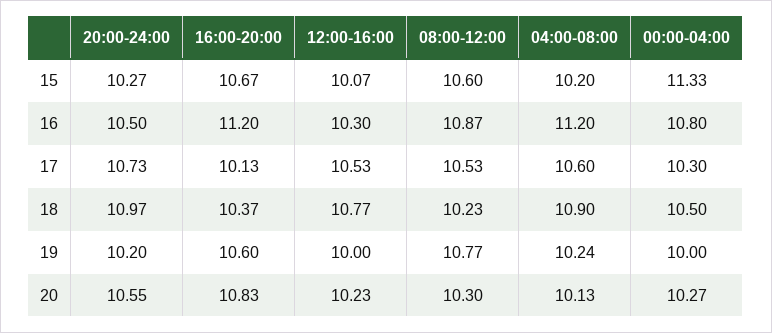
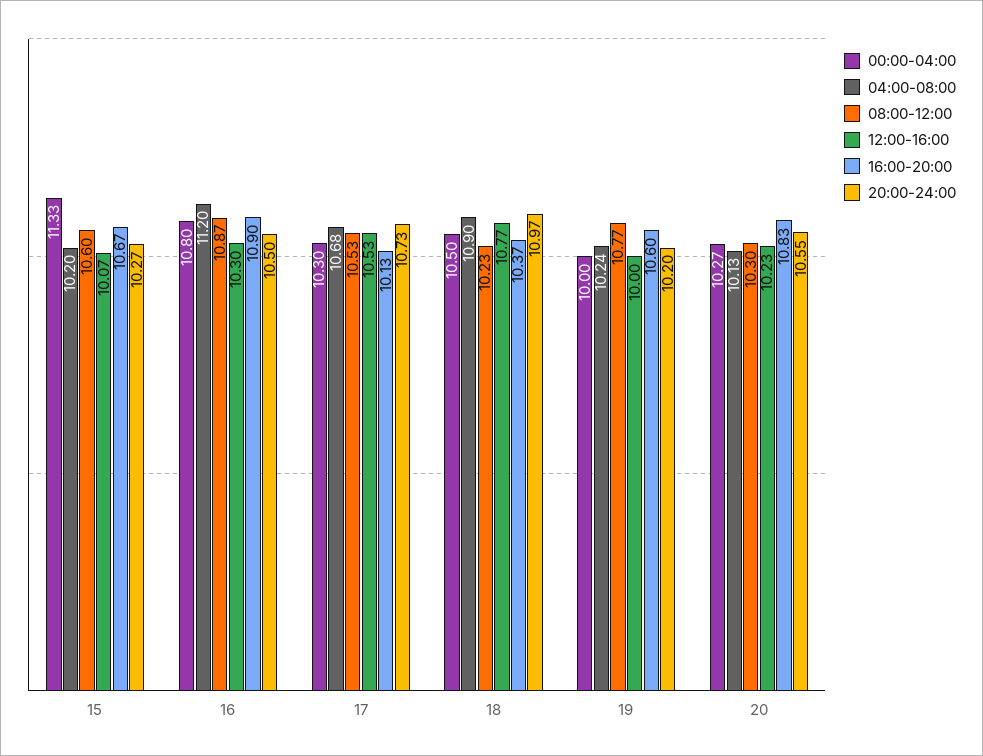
  {
    "20:00-24:00": {
      "15": 10.27,
      "16": 10.5,
      "17": 10.73,
      "18": 10.97,
      "19": 10.2,
      "20": 10.55
    },
    "16:00-20:00": {
      "15": 10.67,
-     "16": 11.2,
+     "16": 10.9,
      "17": 10.13,
      "18": 10.37,
      "19": 10.6,
      "20": 10.83
    },
    "12:00-16:00": {
      "15": 10.07,
      "16": 10.3,
      "17": 10.53,
      "18": 10.77,
      "19": 10,
      "20": 10.23
    },
    "08:00-12:00": {
      "15": 10.6,
      "16": 10.87,
      "17": 10.53,
      "18": 10.23,
      "19": 10.77,
      "20": 10.3
    },
    "04:00-08:00": {
      "15": 10.2,
      "16": 11.2,
-     "17": 10.6,
+     "17": 10.68,
      "18": 10.9,
      "19": 10.24,
      "20": 10.13
    },
    "00:00-04:00": {
      "15": 11.33,
      "16": 10.8,
      "17": 10.3,
      "18": 10.5,
      "19": 10,
      "20": 10.27
    }
  }

